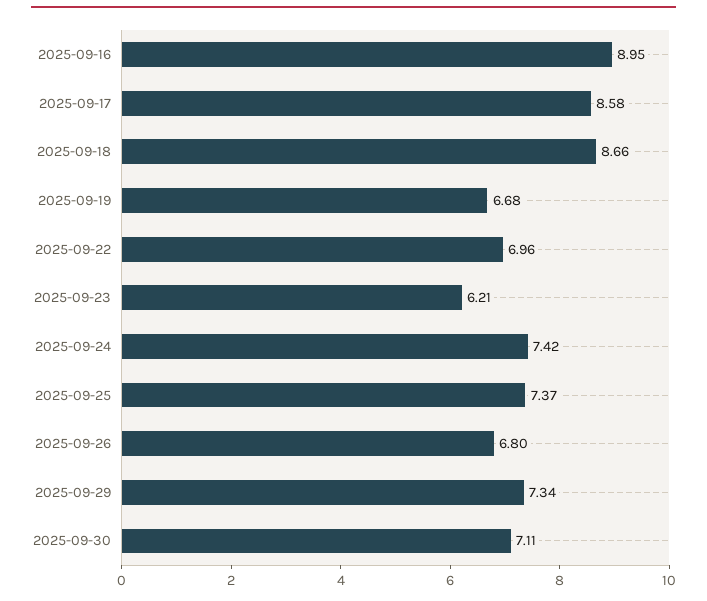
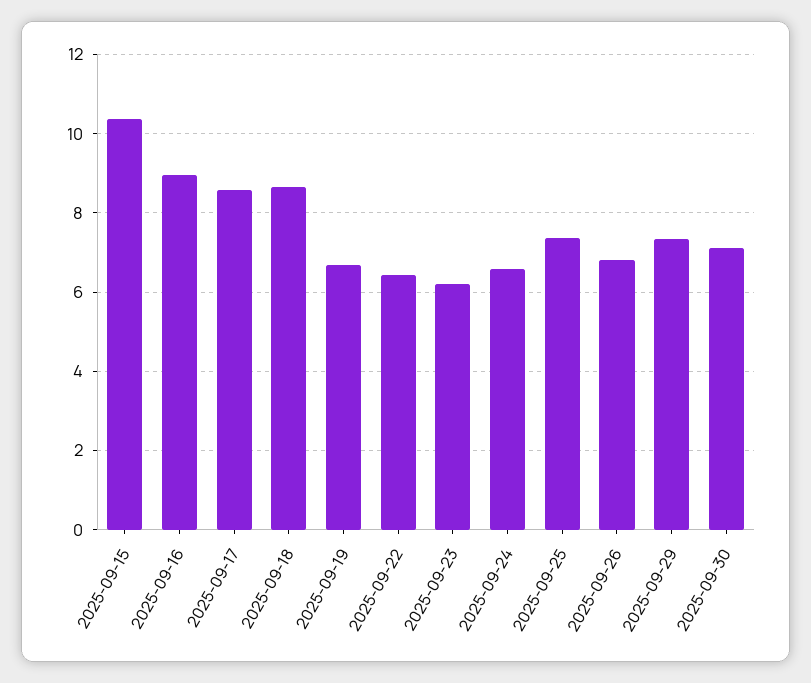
  {
    "2025-09-16": 8.95,
    "2025-09-17": 8.58,
    "2025-09-18": 8.66,
    "2025-09-19": 6.68,
-   "2025-09-22": 6.96,
+   "2025-09-22": 6.4,
    "2025-09-23": 6.21,
-   "2025-09-24": 7.42,
+   "2025-09-24": 6.6,
    "2025-09-25": 7.37,
    "2025-09-26": 6.8,
    "2025-09-29": 7.34,
-   "2025-09-30": 7.11
+   "2025-09-30": 7.11,
+   "2025-09-15": 10.4
  }

